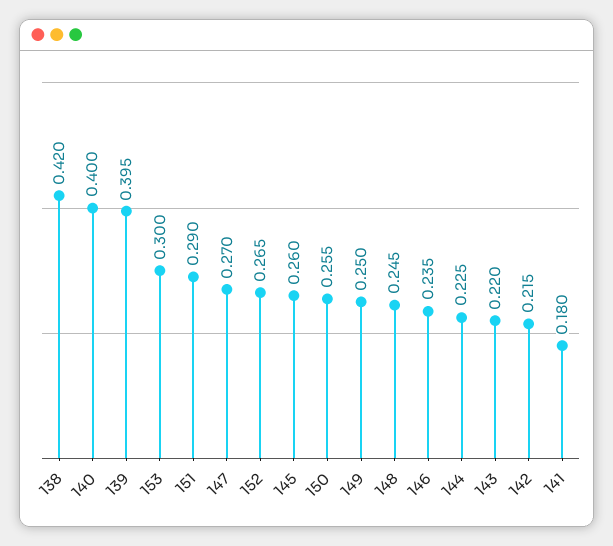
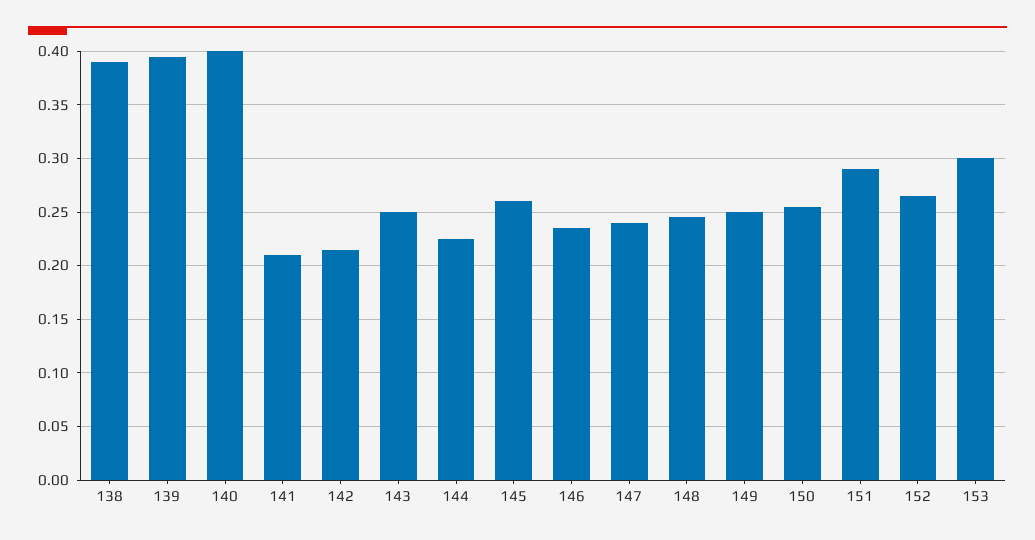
  {
-   "138": 0.42,
+   "138": 0.39,
    "140": 0.4,
    "139": 0.395,
    "153": 0.3,
    "151": 0.29,
-   "147": 0.27,
+   "147": 0.24,
    "152": 0.265,
    "145": 0.26,
    "150": 0.255,
    "149": 0.25,
    "148": 0.245,
    "146": 0.235,
    "144": 0.225,
-   "143": 0.22,
+   "143": 0.25,
    "142": 0.215,
-   "141": 0.18
+   "141": 0.21
  }

